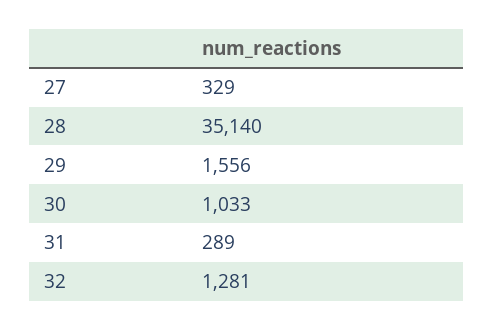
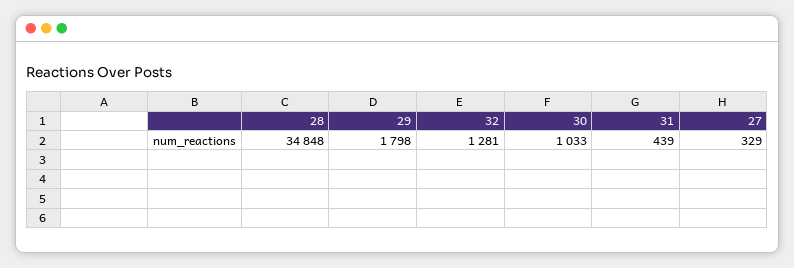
  {
    "27": 329,
-   "28": 35140,
+   "28": 34848,
-   "29": 1556,
+   "29": 1798,
    "30": 1033,
-   "31": 289,
+   "31": 439,
    "32": 1281
  }

